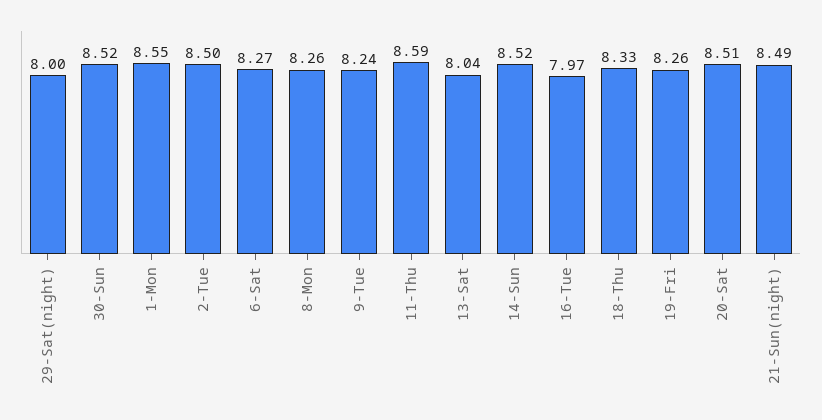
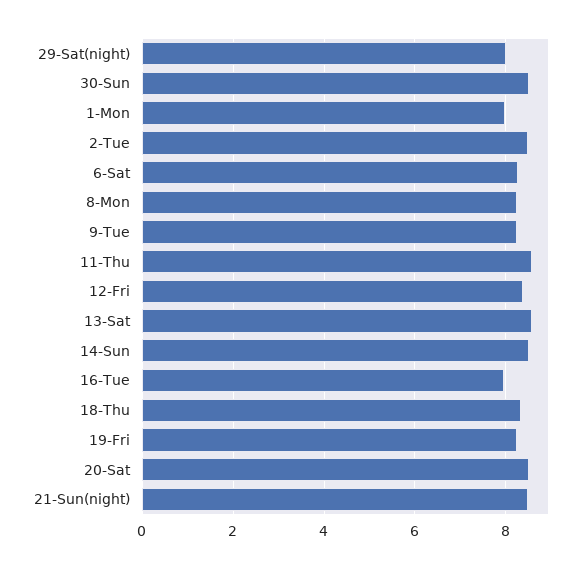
  {
    "29-Sat(night)": 8,
    "30-Sun": 8.52,
-   "1-Mon": 8.55,
+   "1-Mon": 8,
    "2-Tue": 8.5,
    "6-Sat": 8.27,
    "8-Mon": 8.26,
    "9-Tue": 8.24,
    "11-Thu": 8.59,
-   "13-Sat": 8.04,
+   "13-Sat": 8.6,
    "14-Sun": 8.52,
    "16-Tue": 7.97,
    "18-Thu": 8.33,
    "19-Fri": 8.26,
    "20-Sat": 8.51,
-   "21-Sun(night)": 8.49
+   "21-Sun(night)": 8.49,
+   "12-Fri": 8.4
  }

